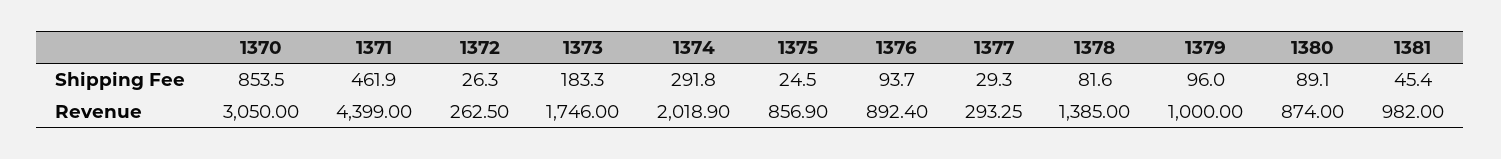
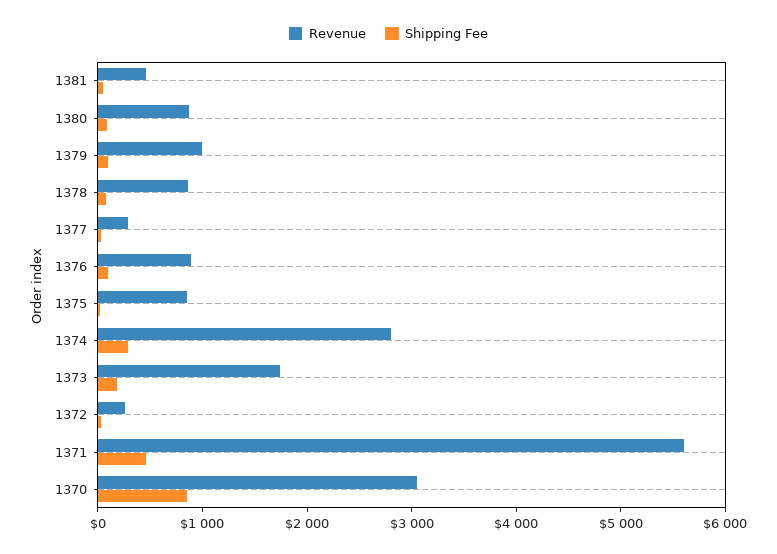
  {
    "Shipping Fee": {
      "1370": 853.5,
      "1371": 461.9,
      "1372": 26.3,
      "1373": 183.3,
      "1374": 291.8,
      "1375": 24.5,
      "1376": 93.7,
      "1377": 29.3,
      "1378": 81.6,
      "1379": 96,
      "1380": 89.1,
      "1381": 45.4
    },
    "Revenue": {
      "1370": 3050,
-     "1371": 4399,
+     "1371": 5600,
      "1372": 262.5,
      "1373": 1746,
-     "1374": 2018.9,
+     "1374": 2800,
      "1375": 856.9,
      "1376": 892.4,
      "1377": 293.25,
-     "1378": 1385,
+     "1378": 800,
      "1379": 1000,
      "1380": 874,
-     "1381": 982
+     "1381": 400
    }
  }

